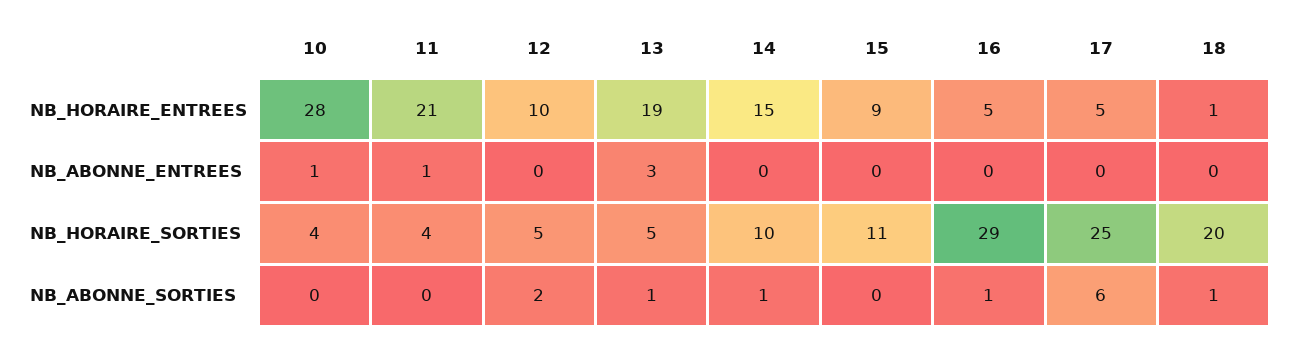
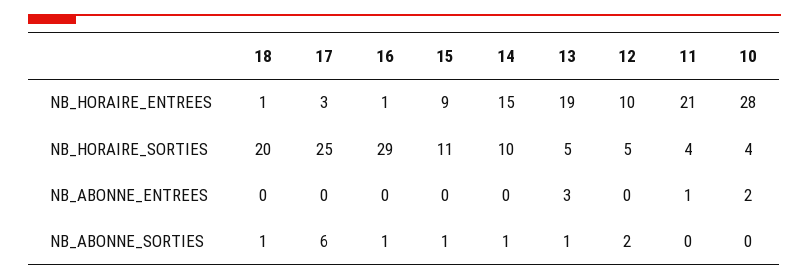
  {
    "10": {
      "NB_HORAIRE_ENTREES": 28,
-     "NB_ABONNE_ENTREES": 1,
+     "NB_ABONNE_ENTREES": 2,
      "NB_HORAIRE_SORTIES": 4,
      "NB_ABONNE_SORTIES": 0
    },
    "11": {
      "NB_HORAIRE_ENTREES": 21,
      "NB_ABONNE_ENTREES": 1,
      "NB_HORAIRE_SORTIES": 4,
      "NB_ABONNE_SORTIES": 0
    },
    "12": {
      "NB_HORAIRE_ENTREES": 10,
      "NB_ABONNE_ENTREES": 0,
      "NB_HORAIRE_SORTIES": 5,
      "NB_ABONNE_SORTIES": 2
    },
    "13": {
      "NB_HORAIRE_ENTREES": 19,
      "NB_ABONNE_ENTREES": 3,
      "NB_HORAIRE_SORTIES": 5,
      "NB_ABONNE_SORTIES": 1
    },
    "14": {
      "NB_HORAIRE_ENTREES": 15,
      "NB_ABONNE_ENTREES": 0,
      "NB_HORAIRE_SORTIES": 10,
      "NB_ABONNE_SORTIES": 1
    },
    "15": {
      "NB_HORAIRE_ENTREES": 9,
      "NB_ABONNE_ENTREES": 0,
      "NB_HORAIRE_SORTIES": 11,
-     "NB_ABONNE_SORTIES": 0
+     "NB_ABONNE_SORTIES": 1
    },
    "16": {
-     "NB_HORAIRE_ENTREES": 5,
+     "NB_HORAIRE_ENTREES": 1,
      "NB_ABONNE_ENTREES": 0,
      "NB_HORAIRE_SORTIES": 29,
      "NB_ABONNE_SORTIES": 1
    },
    "17": {
-     "NB_HORAIRE_ENTREES": 5,
+     "NB_HORAIRE_ENTREES": 3,
      "NB_ABONNE_ENTREES": 0,
      "NB_HORAIRE_SORTIES": 25,
      "NB_ABONNE_SORTIES": 6
    },
    "18": {
      "NB_HORAIRE_ENTREES": 1,
      "NB_ABONNE_ENTREES": 0,
      "NB_HORAIRE_SORTIES": 20,
      "NB_ABONNE_SORTIES": 1
    }
  }

